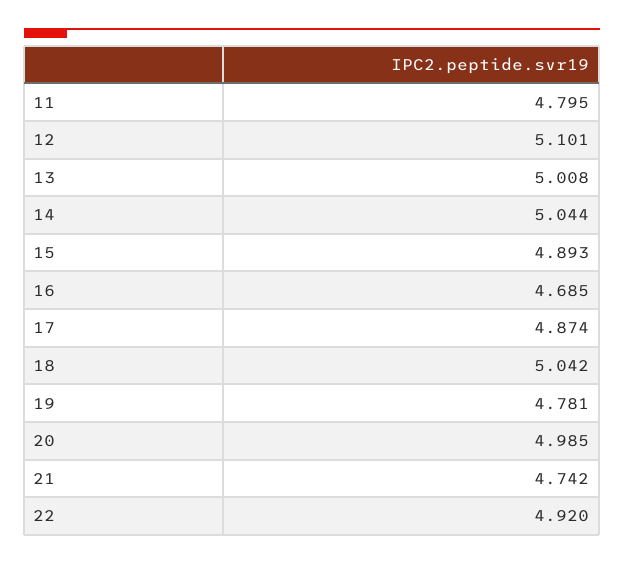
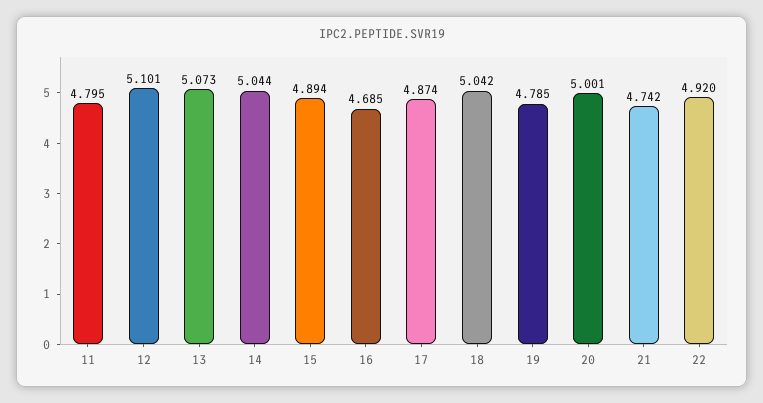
  {
    "11": 4.795,
    "12": 5.101,
-   "13": 5.008,
+   "13": 5.073,
    "14": 5.044,
-   "15": 4.893,
+   "15": 4.894,
    "16": 4.685,
    "17": 4.874,
    "18": 5.042,
-   "19": 4.781,
+   "19": 4.785,
-   "20": 4.985,
+   "20": 5.001,
    "21": 4.742,
    "22": 4.92
  }

